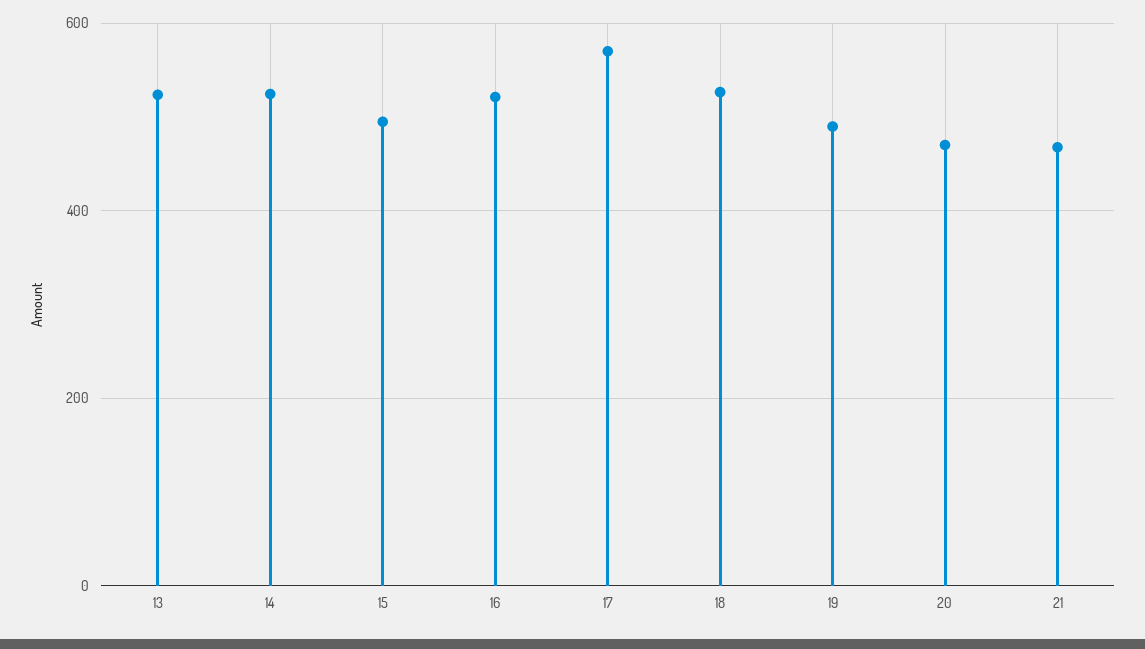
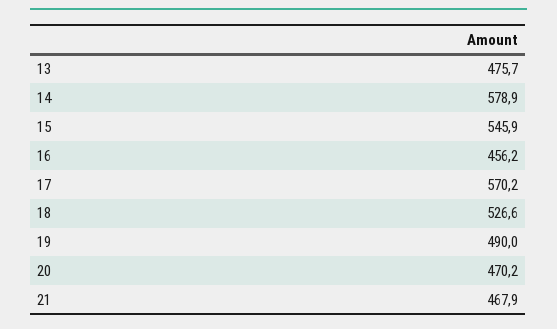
  {
-   "13": 520,
+   "13": 475.7,
-   "14": 520,
+   "14": 578.9,
-   "15": 500,
+   "15": 545.9,
-   "16": 520,
+   "16": 456.2,
    "17": 570.2,
    "18": 526.6,
    "19": 490,
    "20": 470.2,
    "21": 467.9
  }

